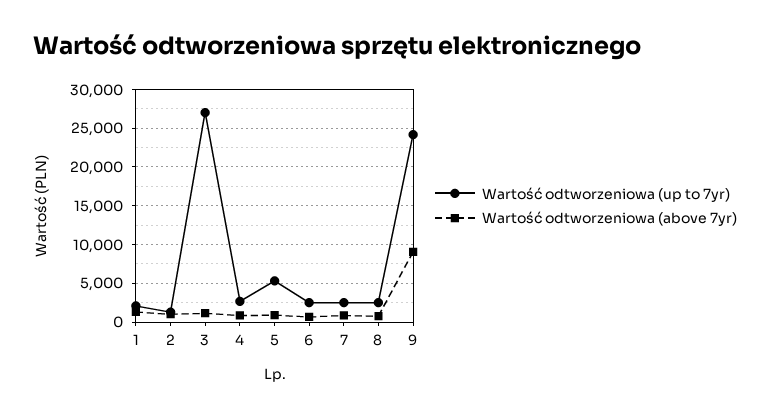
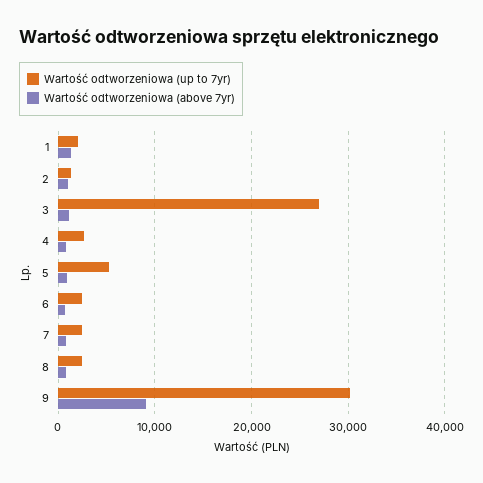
  {
    "Wartość odtworzeniowa (up to 7yr)": {
      "1": 2000,
      "2": 1000,
      "3": 27000,
      "4": 3000,
      "5": 5000,
      "6": 2000,
      "7": 2000,
      "8": 2000,
-     "9": 24000
+     "9": 30000
    },
    "Wartość odtworzeniowa (above 7yr)": {
      "1": 1000,
      "2": 1000,
      "3": 1000,
      "4": 1000,
      "5": 1000,
      "6": 1000,
      "7": 1000,
      "8": 1000,
      "9": 9000
    }
  }

